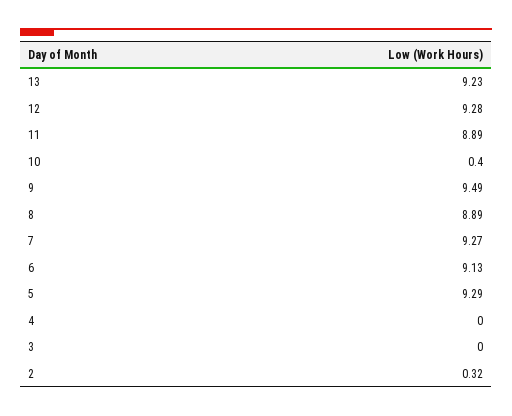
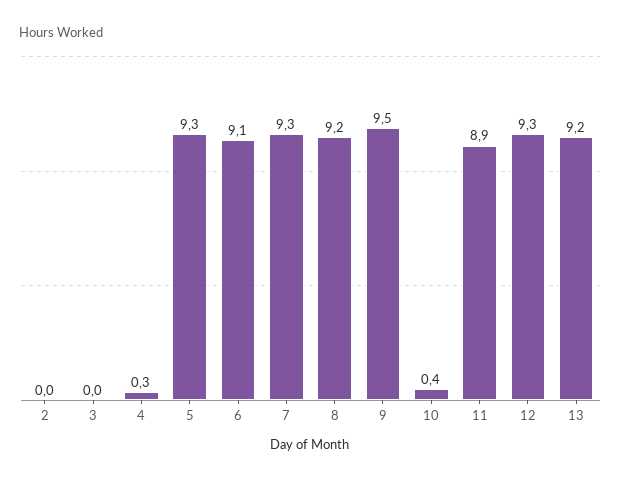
  {
    "13": 9.23,
    "12": 9.28,
    "11": 8.89,
    "10": 0.4,
    "9": 9.49,
-   "8": 8.89,
+   "8": 9.2,
    "7": 9.27,
    "6": 9.13,
    "5": 9.29,
-   "4": 0,
+   "4": 0.3,
    "3": 0,
-   "2": 0.32
+   "2": 0
  }

